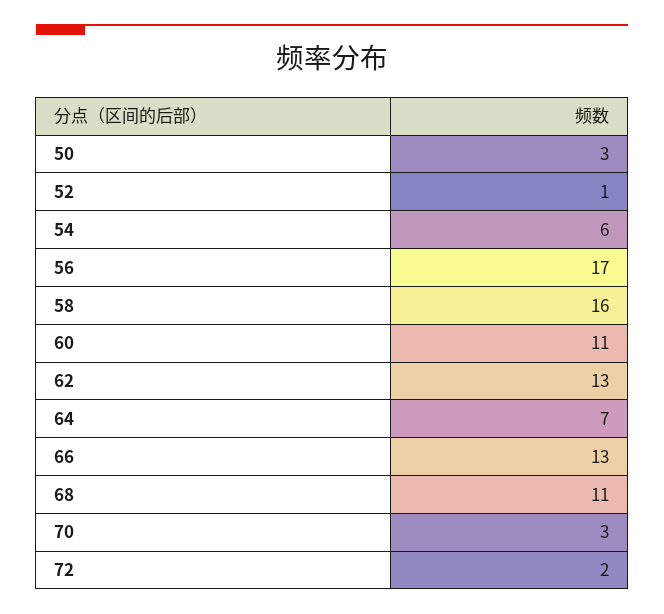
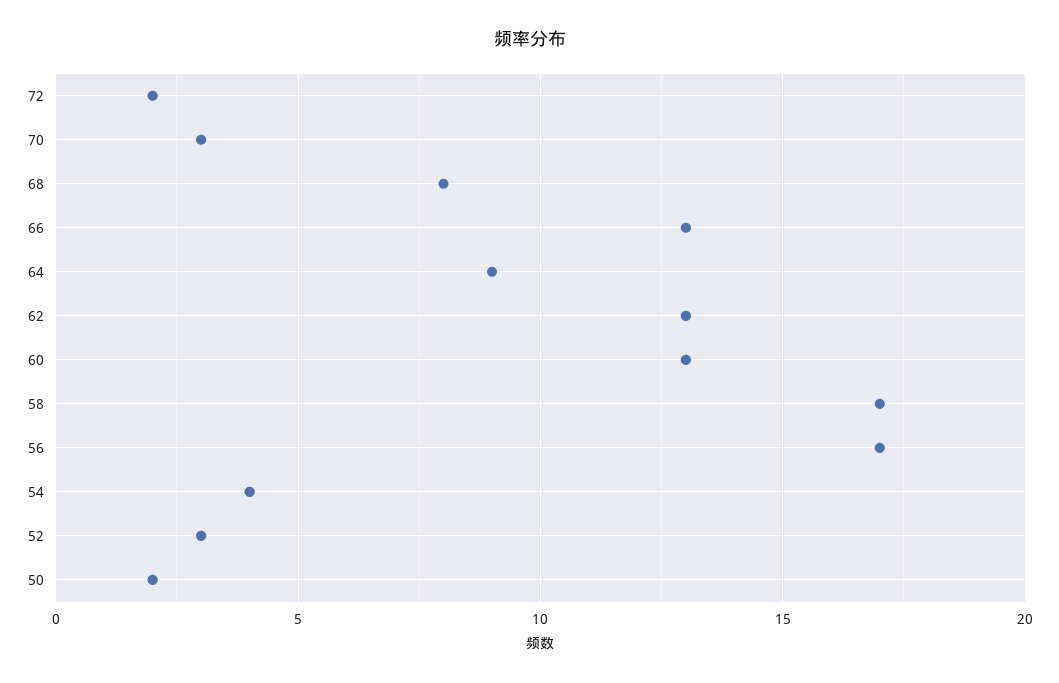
  {
-   "50": 3,
+   "50": 2,
-   "52": 1,
+   "52": 3,
-   "54": 6,
+   "54": 4,
    "56": 17,
-   "58": 16,
+   "58": 17,
-   "60": 11,
+   "60": 13,
    "62": 13,
-   "64": 7,
+   "64": 9,
    "66": 13,
-   "68": 11,
+   "68": 8,
    "70": 3,
    "72": 2
  }

